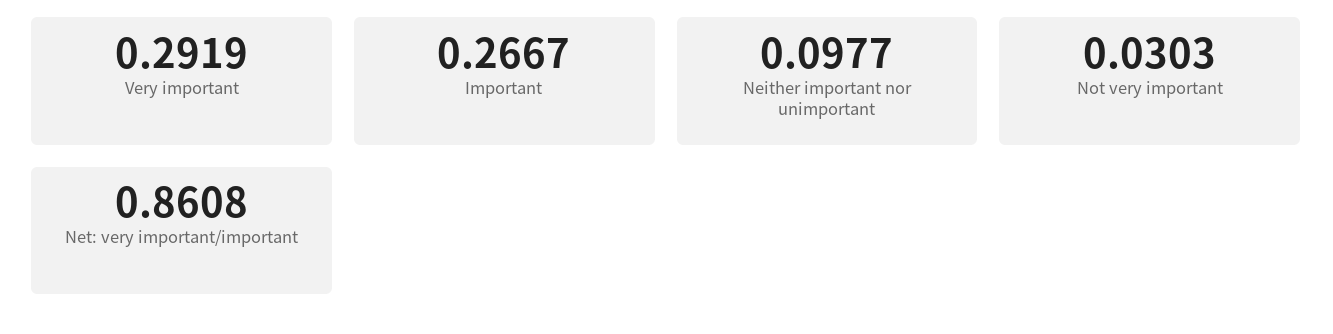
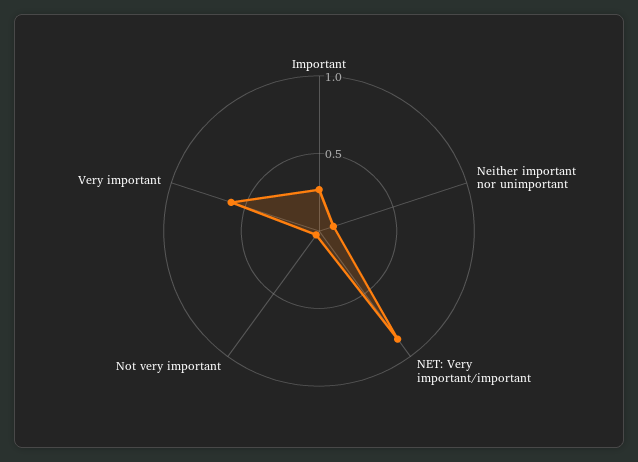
  {
-   "Very important": 0.2919,
+   "Very important": 0.6,
    "Important": 0.2667,
    "Neither important nor unimportant": 0.0977,
    "Not very important": 0.0303,
    "Net: very important/important": 0.8608
  }

